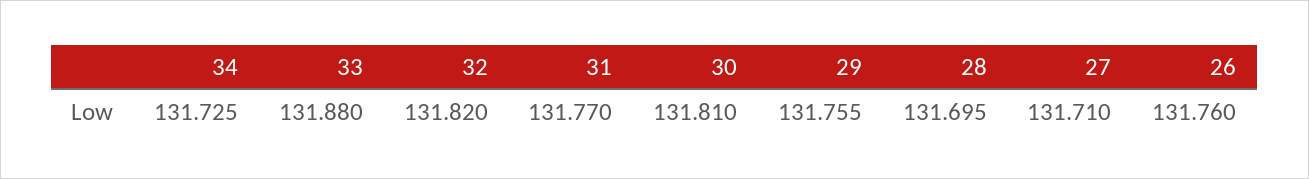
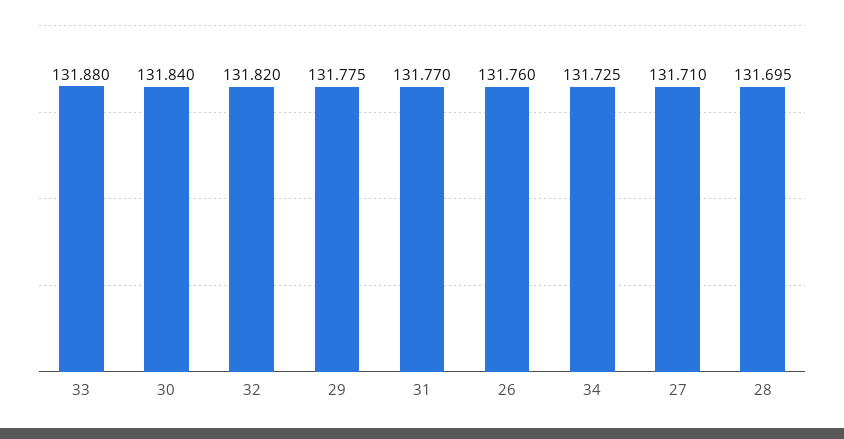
  {
    "34": 131.725,
    "33": 131.88,
    "32": 131.82,
    "31": 131.77,
-   "30": 131.81,
+   "30": 131.84,
-   "29": 131.755,
+   "29": 131.775,
    "28": 131.695,
    "27": 131.71,
    "26": 131.76
  }

